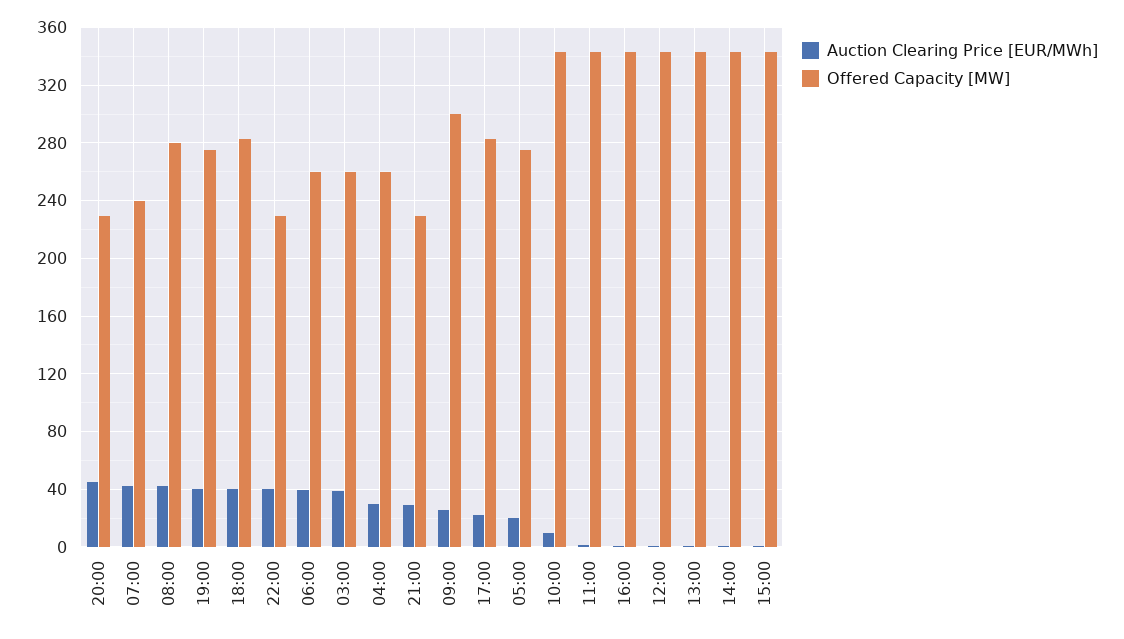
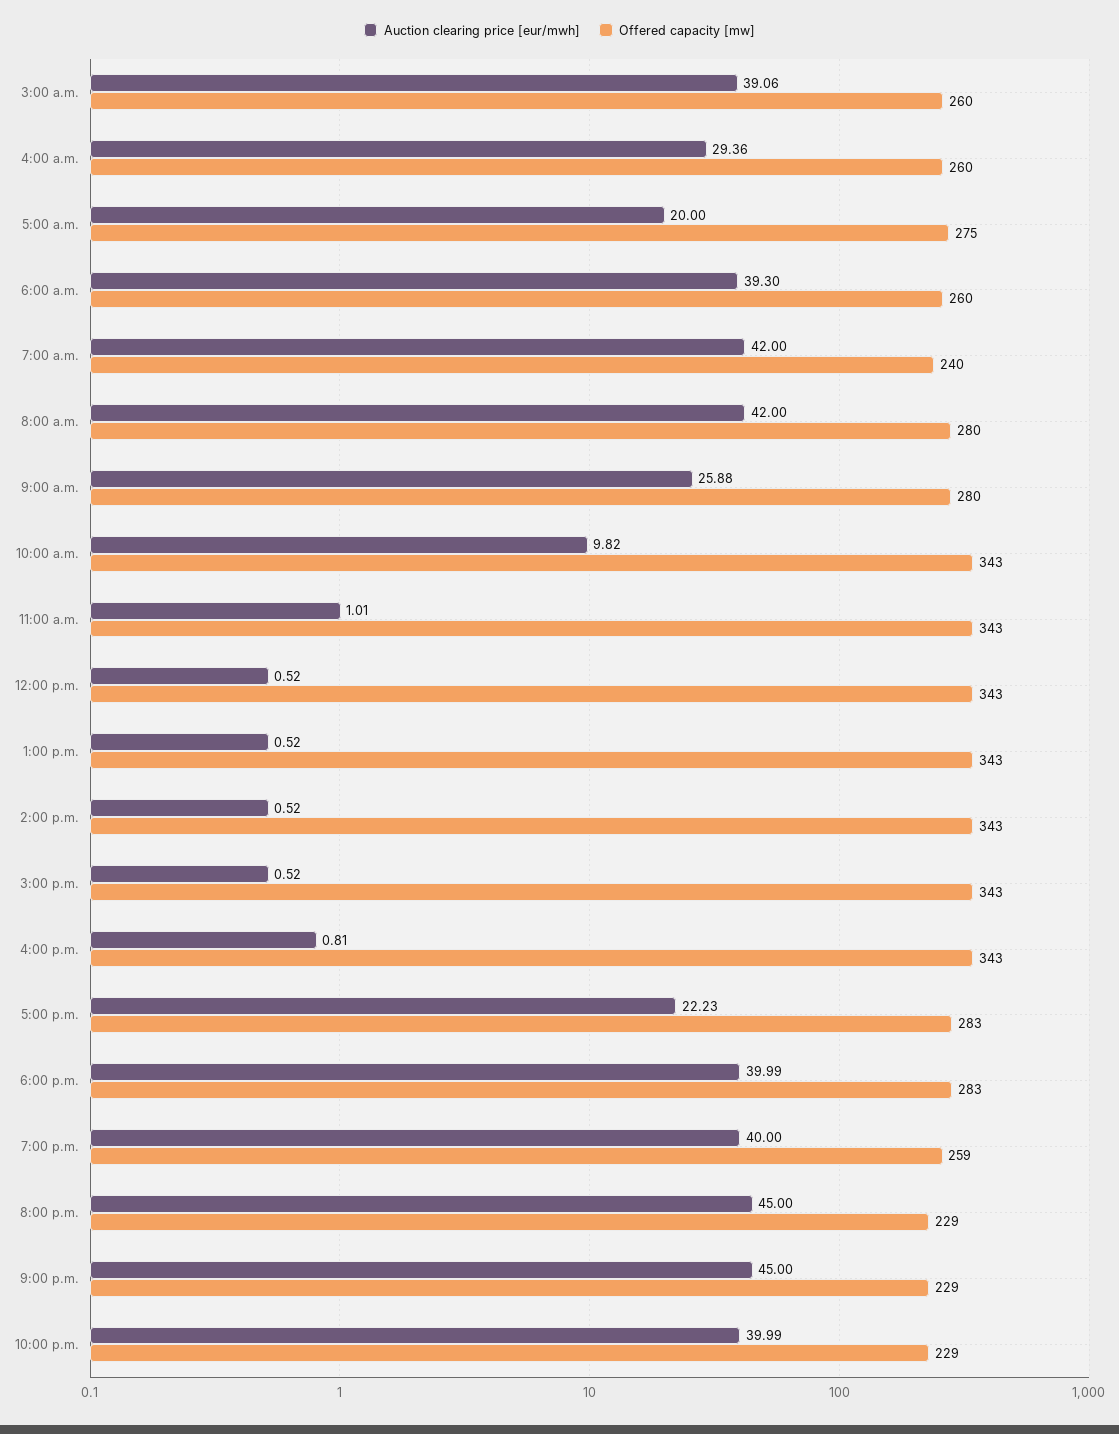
  {
    "Auction Clearing Price [EUR/MWh]": {
      "20:00": 45,
      "07:00": 42,
      "08:00": 42,
      "19:00": 40,
      "18:00": 39.99,
      "22:00": 39.99,
      "06:00": 39.3,
      "03:00": 39.06,
      "04:00": 29.36,
-     "21:00": 30,
+     "21:00": 45,
      "09:00": 25.88,
      "17:00": 22.23,
      "05:00": 20,
      "10:00": 9.82,
      "11:00": 1.01,
      "16:00": 0.81,
      "12:00": 0.52,
      "13:00": 0.52,
      "14:00": 0.52,
      "15:00": 0.52
    },
    "Offered Capacity [MW]": {
      "20:00": 229,
      "07:00": 240,
      "08:00": 280,
-     "19:00": 275,
+     "19:00": 259,
      "18:00": 283,
      "22:00": 229,
      "06:00": 260,
      "03:00": 260,
      "04:00": 260,
      "21:00": 229,
-     "09:00": 300,
+     "09:00": 280,
      "17:00": 283,
      "05:00": 275,
      "10:00": 343,
      "11:00": 343,
      "16:00": 343,
      "12:00": 343,
      "13:00": 343,
      "14:00": 343,
      "15:00": 343
    }
  }

